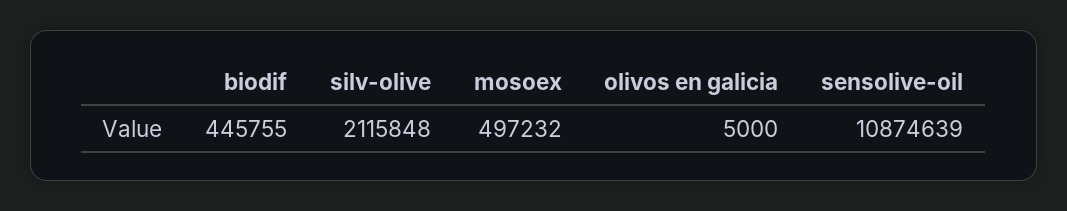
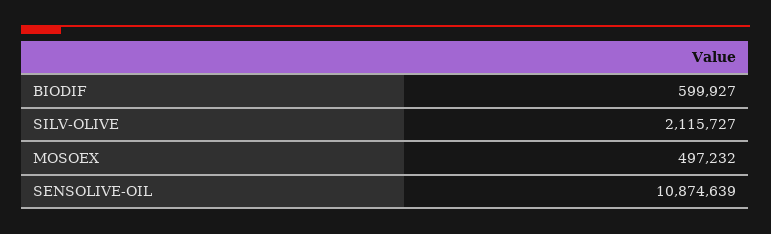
  {
-   "biodif": 445755,
+   "biodif": 599927,
-   "silv-olive": 2115848,
+   "silv-olive": 2115727,
    "mosoex": 497232,
-   "olivos en galicia": 5000,
    "sensolive-oil": 10874639
  }

